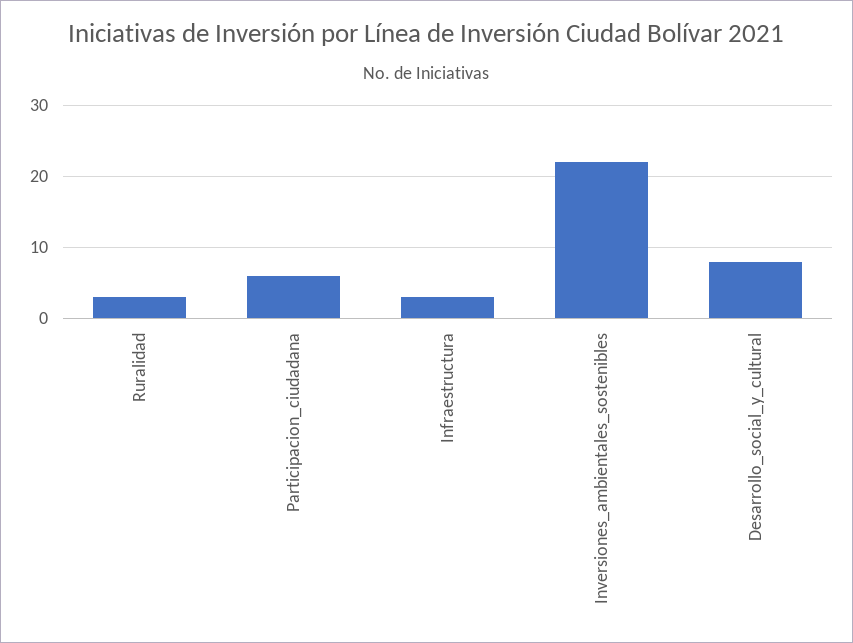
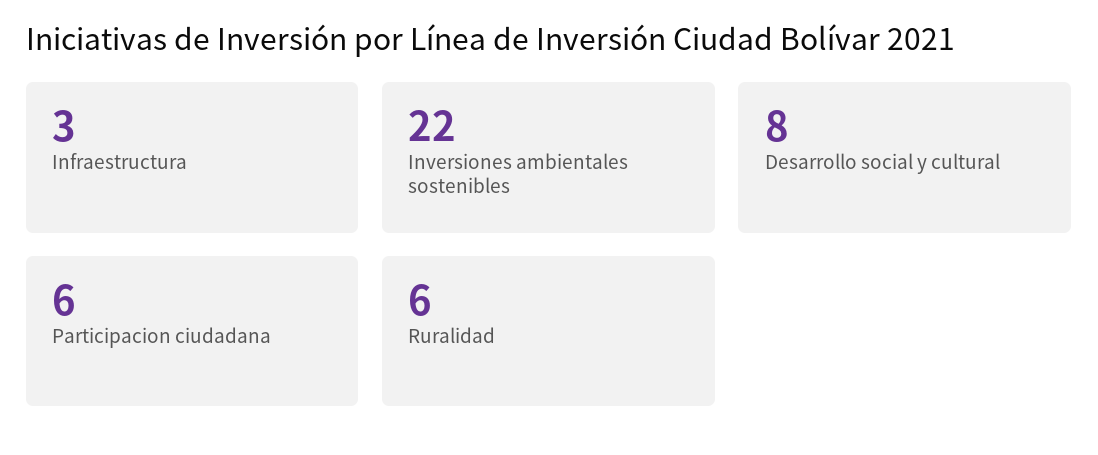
  {
-   "Ruralidad": 3,
+   "Ruralidad": 6,
    "Participacion_ciudadana": 6,
    "Infraestructura": 3,
    "Inversiones_ambientales_sostenibles": 22,
    "Desarrollo_social_y_cultural": 8
  }

